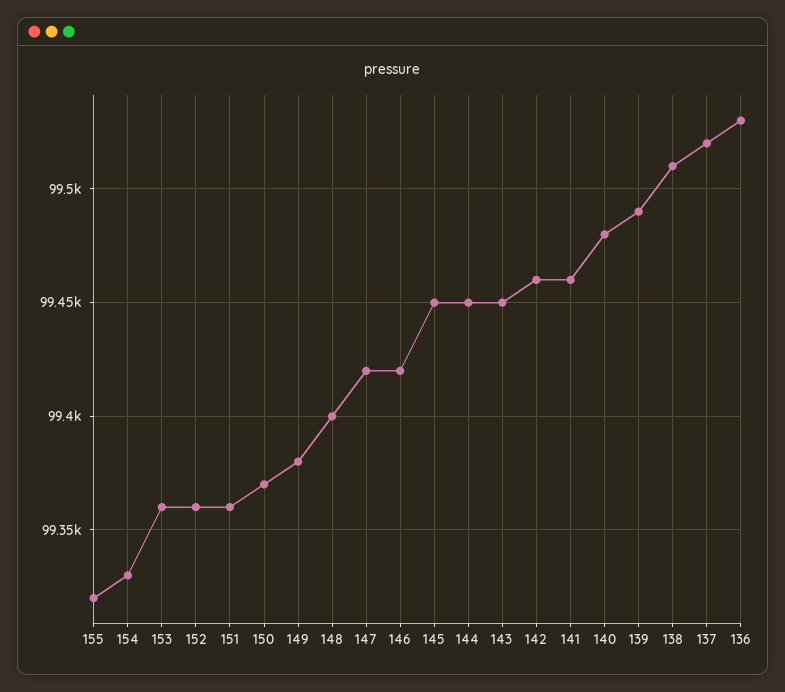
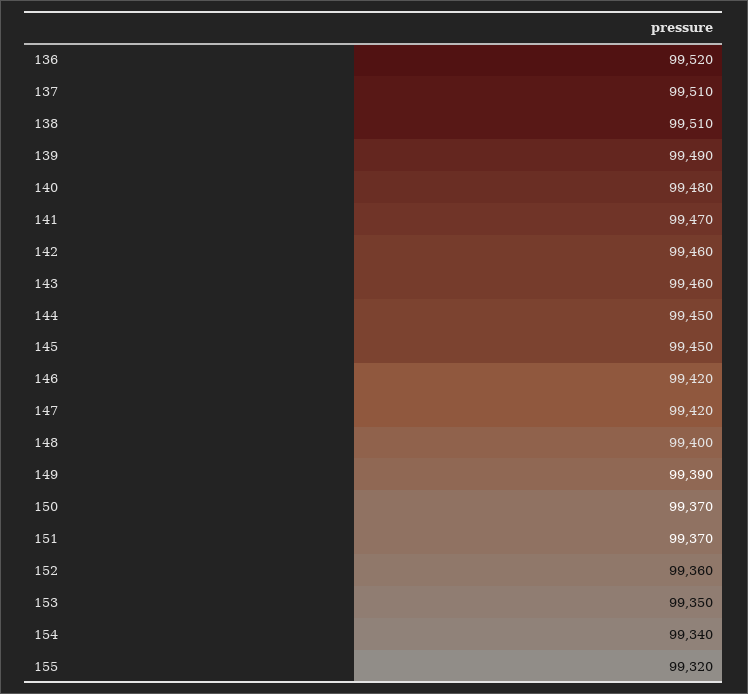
  {
    "155": 99320,
-   "154": 99330,
+   "154": 99340,
-   "153": 99360,
+   "153": 99350,
    "152": 99360,
-   "151": 99360,
+   "151": 99370,
    "150": 99370,
-   "149": 99380,
+   "149": 99390,
    "148": 99400,
    "147": 99420,
    "146": 99420,
    "145": 99450,
    "144": 99450,
-   "143": 99450,
+   "143": 99460,
    "142": 99460,
-   "141": 99460,
+   "141": 99470,
    "140": 99480,
    "139": 99490,
    "138": 99510,
-   "137": 99520,
+   "137": 99510,
-   "136": 99530
+   "136": 99520
  }

